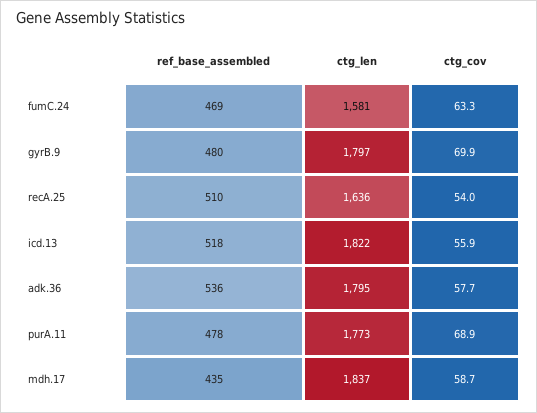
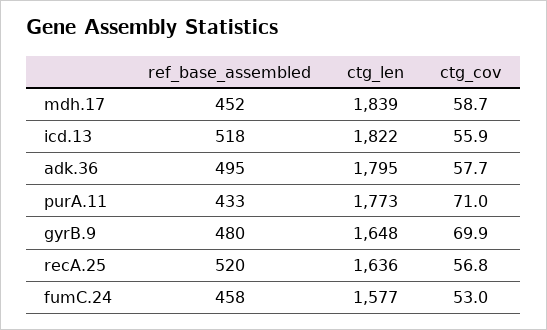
  {
    "ref_base_assembled": {
-     "fumC.24": 469,
+     "fumC.24": 458,
      "gyrB.9": 480,
-     "recA.25": 510,
+     "recA.25": 520,
      "icd.13": 518,
-     "adk.36": 536,
+     "adk.36": 495,
-     "purA.11": 478,
+     "purA.11": 433,
-     "mdh.17": 435
+     "mdh.17": 452
    },
    "ctg_len": {
-     "fumC.24": 1581,
+     "fumC.24": 1577,
-     "gyrB.9": 1797,
+     "gyrB.9": 1648,
      "recA.25": 1636,
      "icd.13": 1822,
      "adk.36": 1795,
      "purA.11": 1773,
-     "mdh.17": 1837
+     "mdh.17": 1839
    },
    "ctg_cov": {
-     "fumC.24": 63.3,
+     "fumC.24": 53,
      "gyrB.9": 69.9,
-     "recA.25": 54,
+     "recA.25": 56.8,
      "icd.13": 55.9,
      "adk.36": 57.7,
-     "purA.11": 68.9,
+     "purA.11": 71,
      "mdh.17": 58.7
    }
  }

